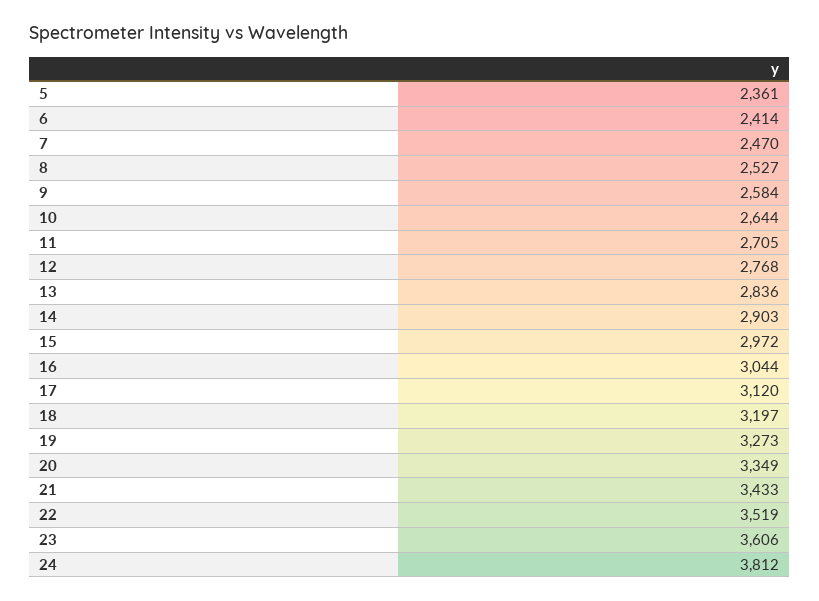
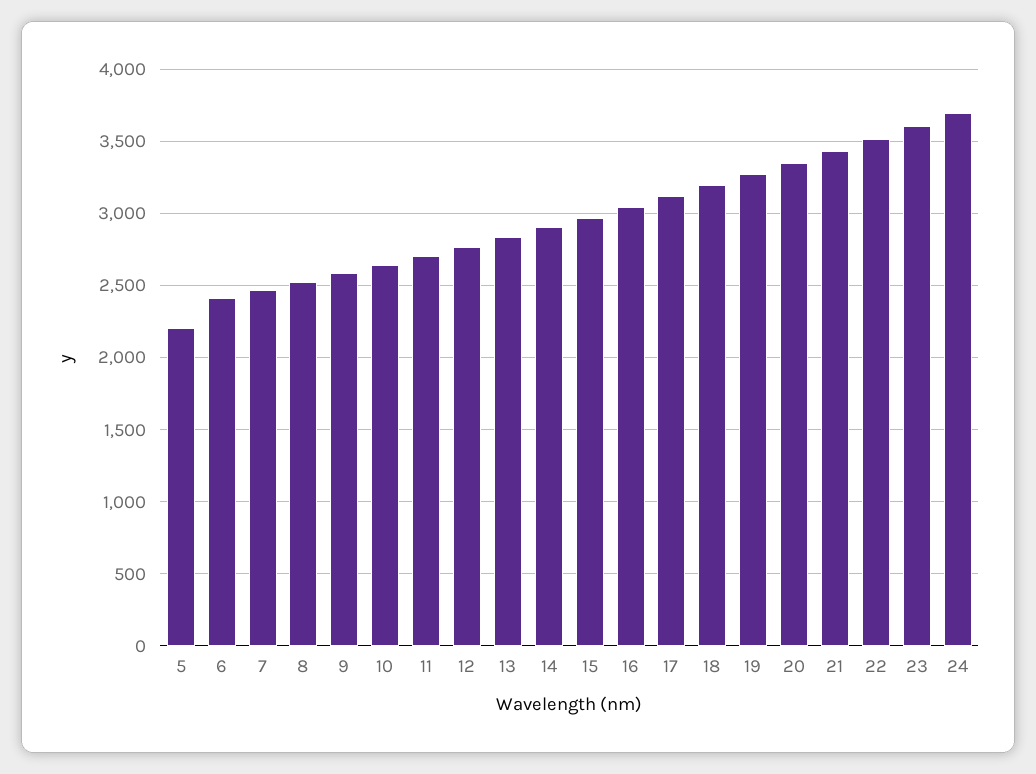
  {
-   "5": 2361,
+   "5": 2200,
    "6": 2414,
    "7": 2470,
    "8": 2527,
    "9": 2584,
    "10": 2644,
    "11": 2705,
    "12": 2768,
    "13": 2836,
    "14": 2903,
    "15": 2972,
    "16": 3044,
    "17": 3120,
    "18": 3197,
    "19": 3273,
    "20": 3349,
    "21": 3433,
    "22": 3519,
    "23": 3606,
-   "24": 3812
+   "24": 3700
  }

